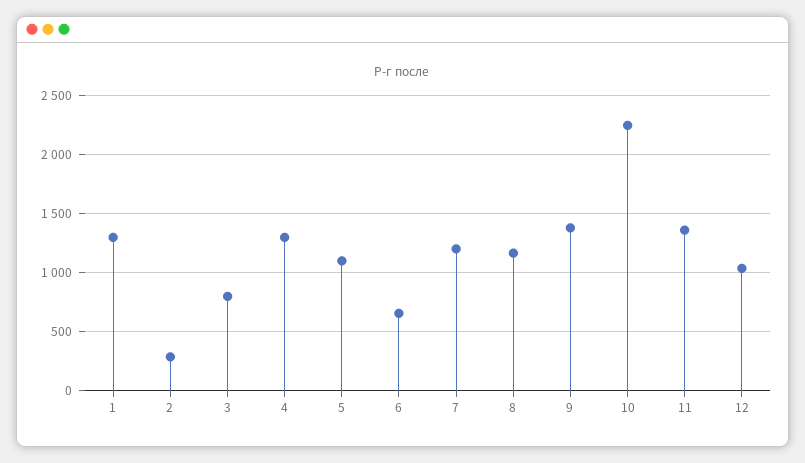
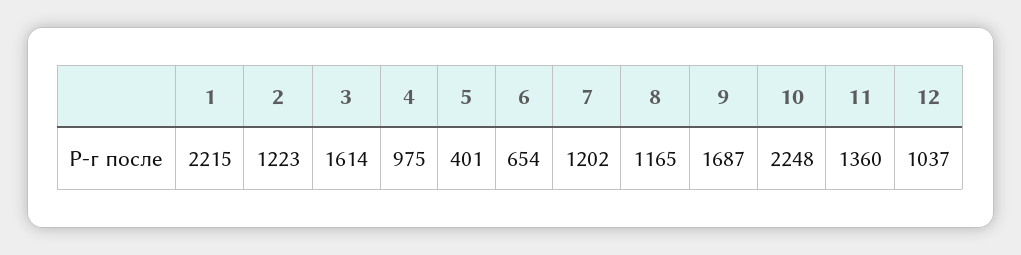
  {
-   "1": 1300,
+   "1": 2215,
-   "2": 300,
+   "2": 1223,
-   "3": 800,
+   "3": 1614,
-   "4": 1300,
+   "4": 975,
-   "5": 1100,
+   "5": 401,
    "6": 654,
    "7": 1202,
    "8": 1165,
-   "9": 1400,
+   "9": 1687,
    "10": 2248,
    "11": 1360,
    "12": 1037
  }

